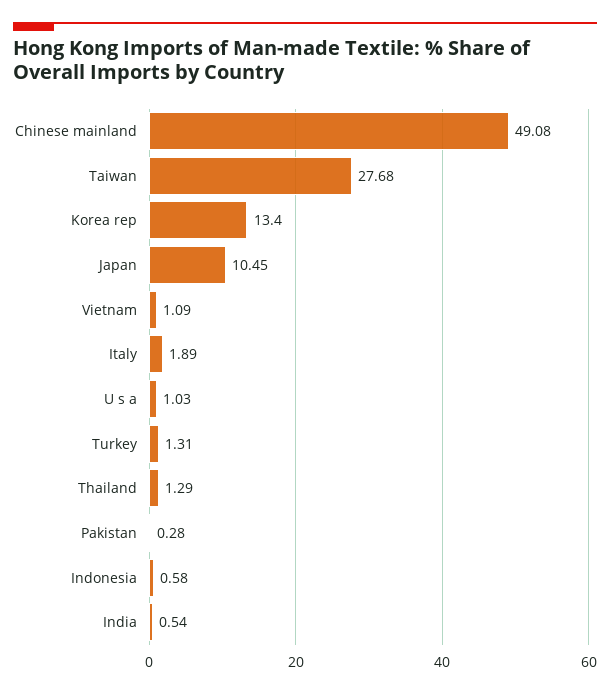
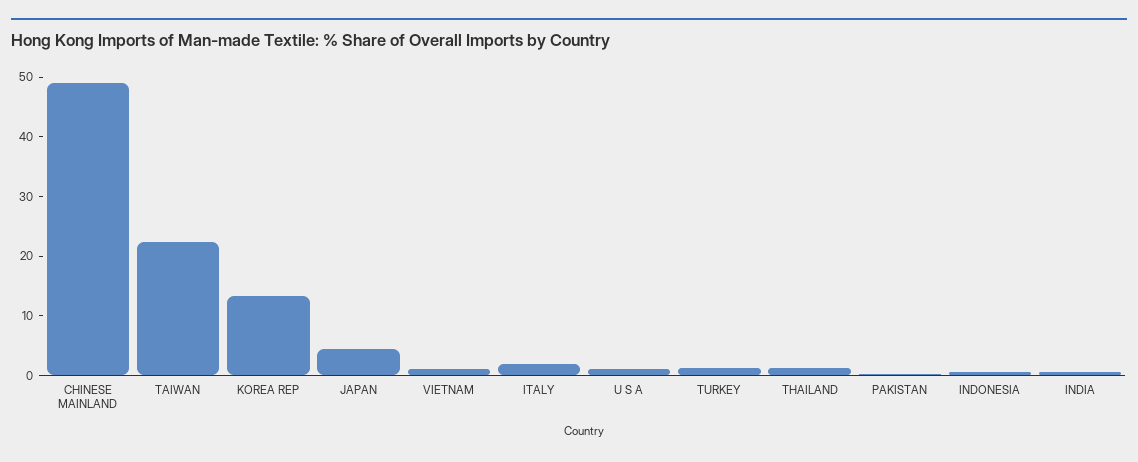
  {
    "Chinese mainland": 49.08,
-   "Taiwan": 27.68,
+   "Taiwan": 22,
    "Korea rep": 13.4,
-   "Japan": 10.45,
+   "Japan": 4,
    "Vietnam": 1.09,
    "Italy": 1.89,
    "U s a": 1.03,
    "Turkey": 1.31,
    "Thailand": 1.29,
    "Pakistan": 0.28,
    "Indonesia": 0.58,
    "India": 0.54
  }

